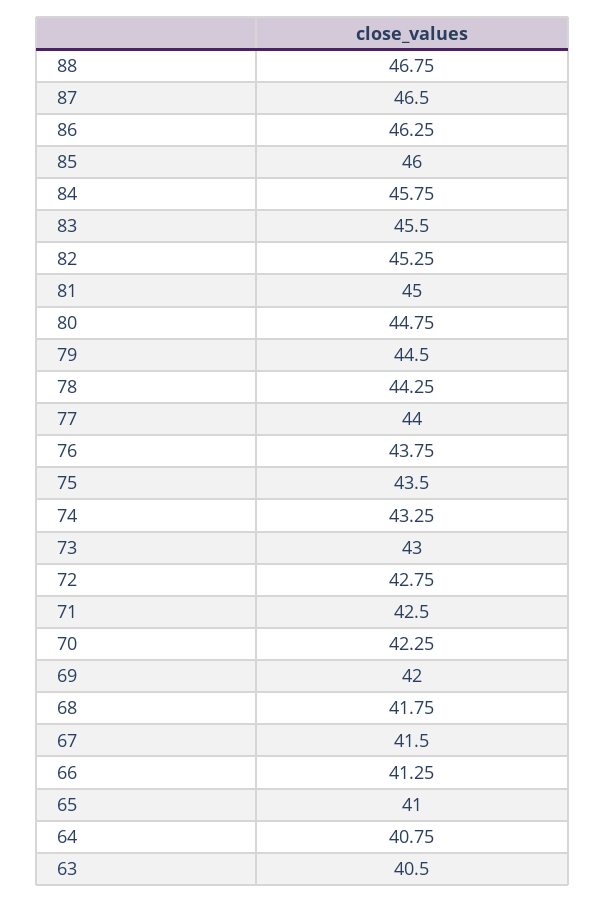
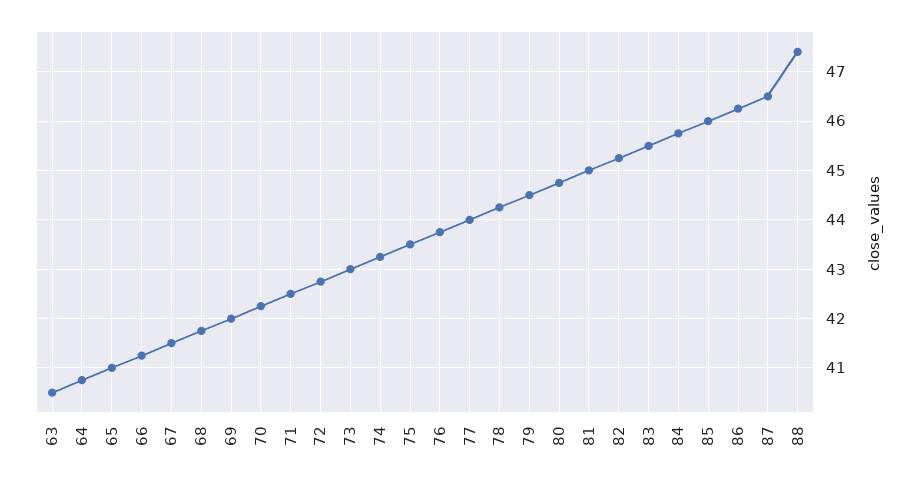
  {
-   "88": 46.75,
+   "88": 47.4,
    "87": 46.5,
    "86": 46.25,
    "85": 46,
    "84": 45.75,
    "83": 45.5,
    "82": 45.25,
    "81": 45,
    "80": 44.75,
    "79": 44.5,
    "78": 44.25,
    "77": 44,
    "76": 43.75,
    "75": 43.5,
    "74": 43.25,
    "73": 43,
    "72": 42.75,
    "71": 42.5,
    "70": 42.25,
    "69": 42,
    "68": 41.75,
    "67": 41.5,
    "66": 41.25,
    "65": 41,
    "64": 40.75,
    "63": 40.5
  }

